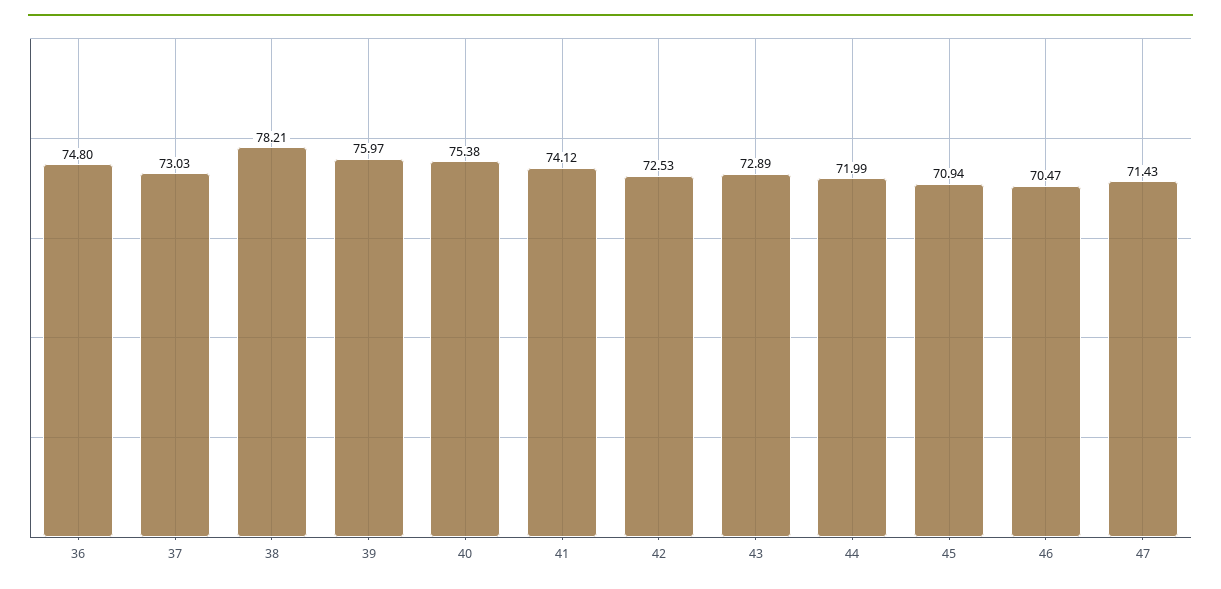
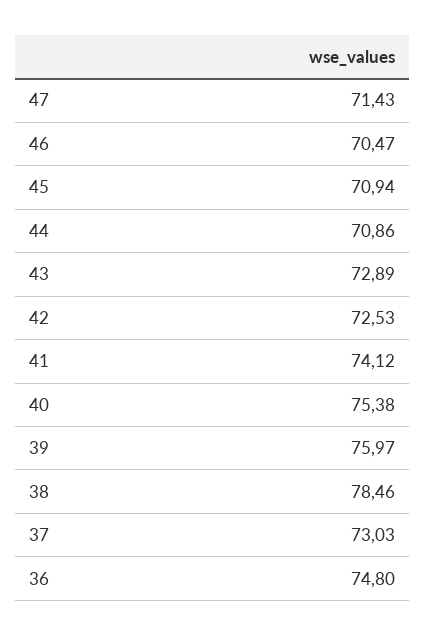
  {
    "36": 74.8,
    "37": 73.03,
-   "38": 78.21,
+   "38": 78.46,
    "39": 75.97,
    "40": 75.38,
    "41": 74.12,
    "42": 72.53,
    "43": 72.89,
-   "44": 71.99,
+   "44": 70.86,
    "45": 70.94,
    "46": 70.47,
    "47": 71.43
  }

